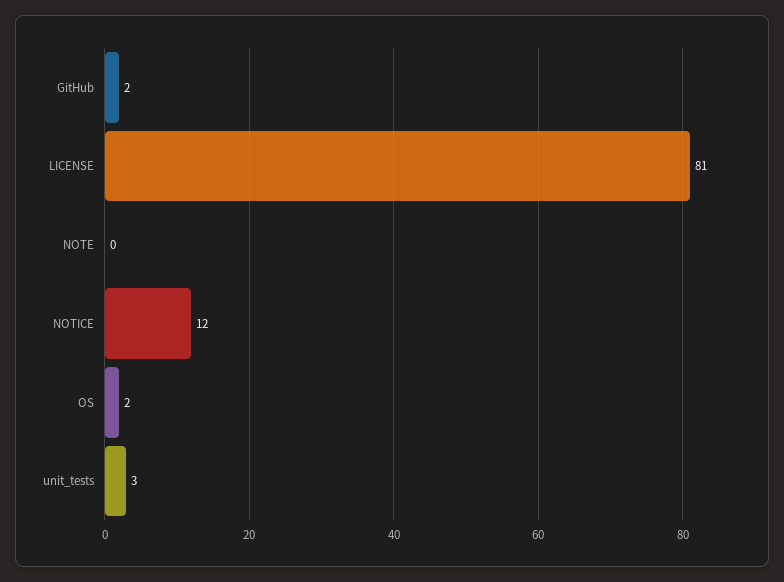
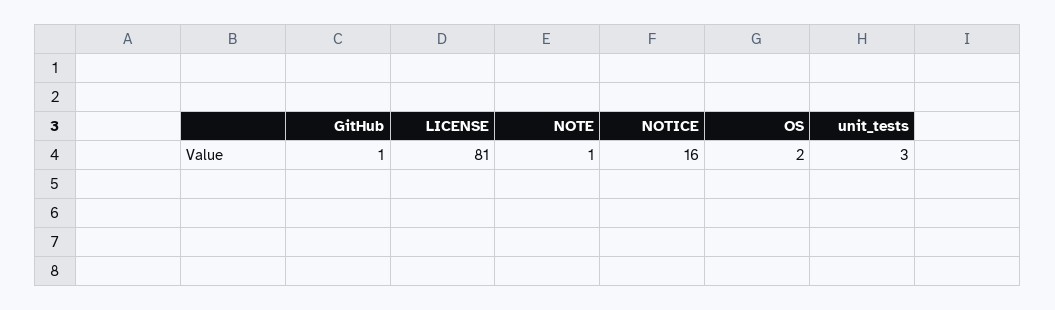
  {
-   "GitHub": 2,
+   "GitHub": 1,
    "LICENSE": 81,
-   "NOTE": 0,
+   "NOTE": 1,
-   "NOTICE": 12,
+   "NOTICE": 16,
    "OS": 2,
    "unit_tests": 3
  }

